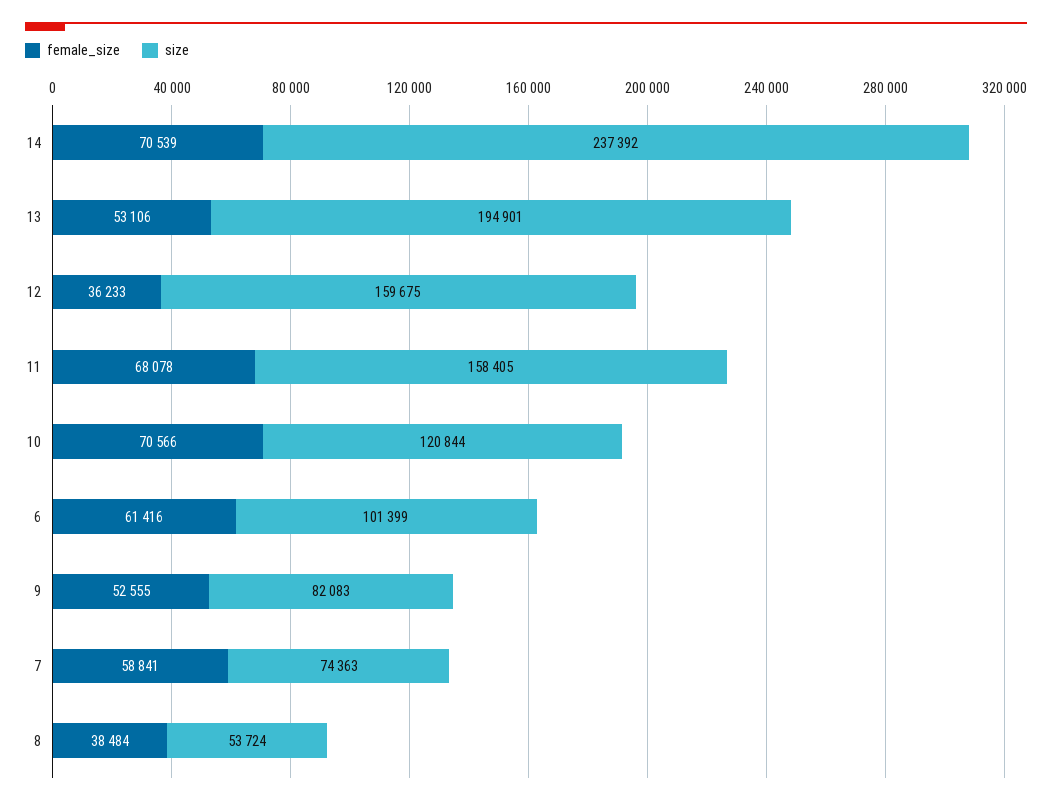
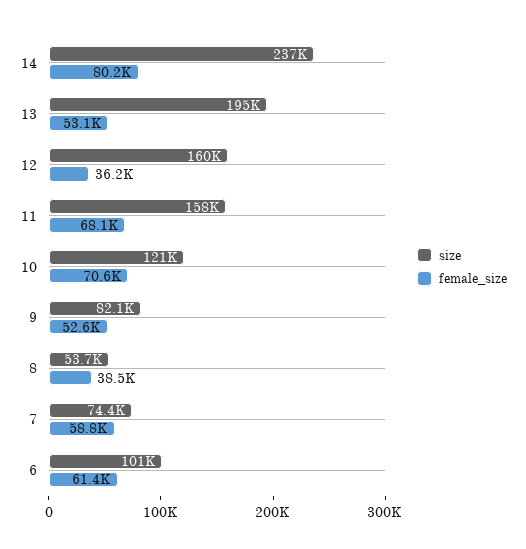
  {
    "female_size": {
-     "14": 70539,
+     "14": 80200,
      "13": 53106,
      "12": 36233,
      "11": 68078,
      "10": 70566,
      "6": 61416,
      "9": 52555,
      "7": 58841,
      "8": 38484
    },
    "size": {
      "14": 237392,
      "13": 194901,
      "12": 159675,
      "11": 158405,
      "10": 120844,
      "6": 101399,
      "9": 82083,
      "7": 74363,
      "8": 53724
    }
  }

